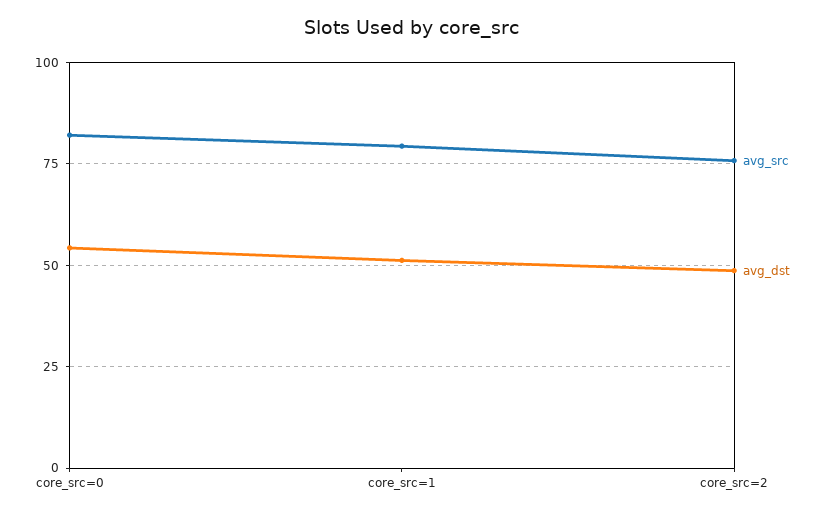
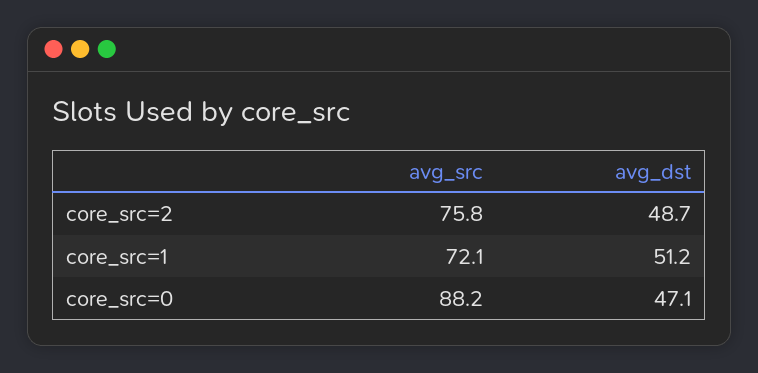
  {
    "avg_src": {
-     "core_src=0": 82.5,
+     "core_src=0": 88.2,
-     "core_src=1": 80,
+     "core_src=1": 72.1,
      "core_src=2": 75.8
    },
    "avg_dst": {
-     "core_src=0": 55,
+     "core_src=0": 47.1,
      "core_src=1": 51.2,
      "core_src=2": 48.7
    }
  }

